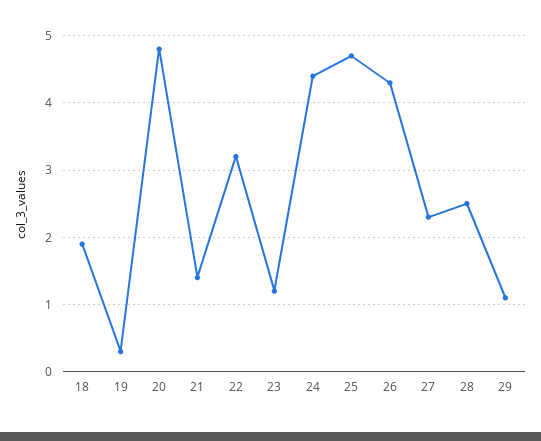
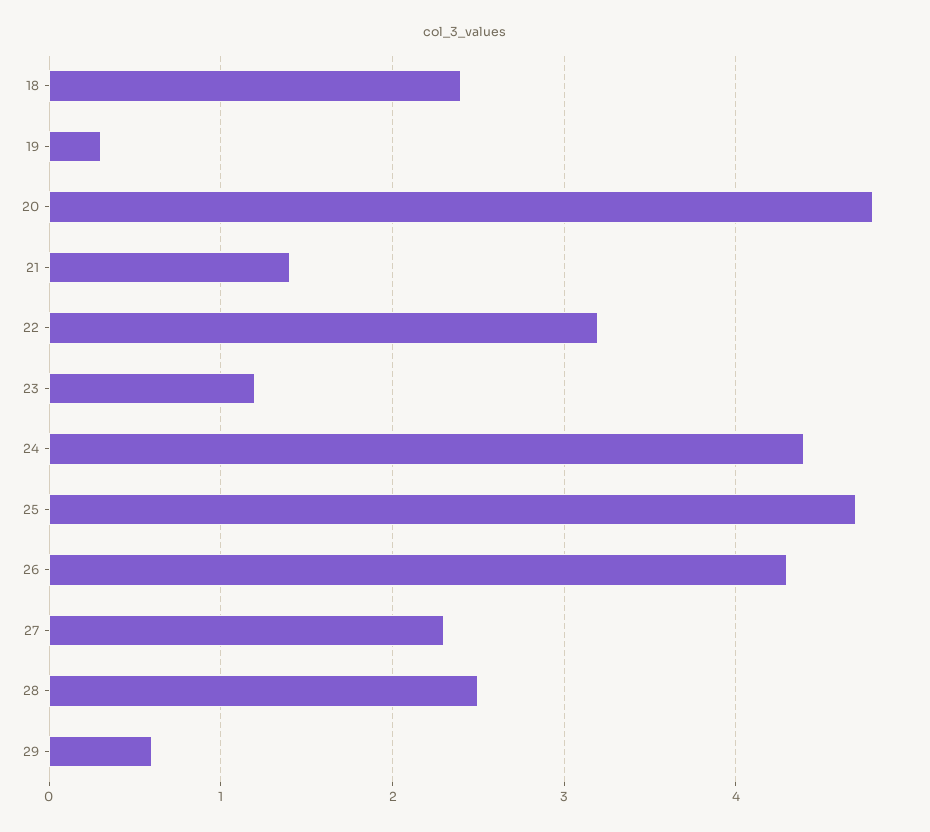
  {
-   "18": 1.9,
+   "18": 2.4,
    "19": 0.3,
    "20": 4.8,
    "21": 1.4,
    "22": 3.2,
    "23": 1.2,
    "24": 4.4,
    "25": 4.7,
    "26": 4.3,
    "27": 2.3,
    "28": 2.5,
-   "29": 1.1
+   "29": 0.6
  }

